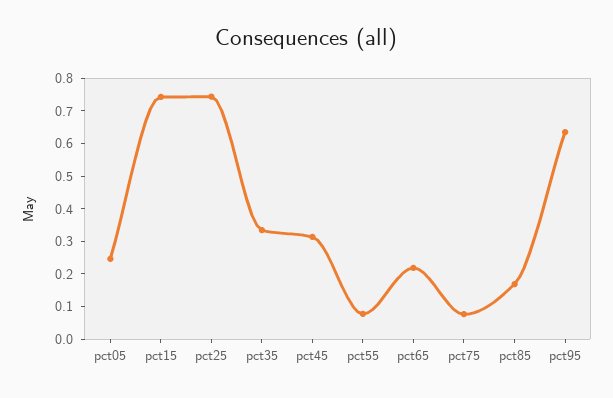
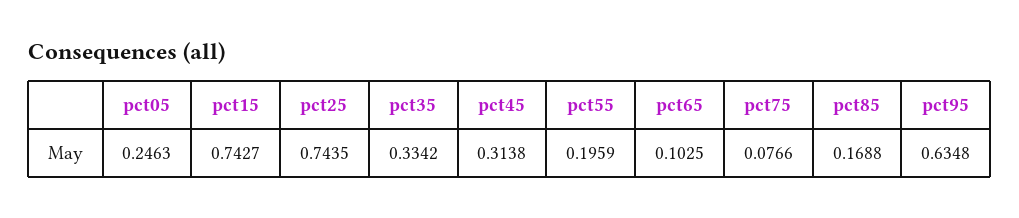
  {
    "pct05": 0.2463,
    "pct15": 0.7427,
    "pct25": 0.7435,
    "pct35": 0.3342,
    "pct45": 0.3138,
-   "pct55": 0.075,
+   "pct55": 0.1959,
-   "pct65": 0.225,
+   "pct65": 0.1025,
    "pct75": 0.0766,
    "pct85": 0.1688,
    "pct95": 0.6348
  }

